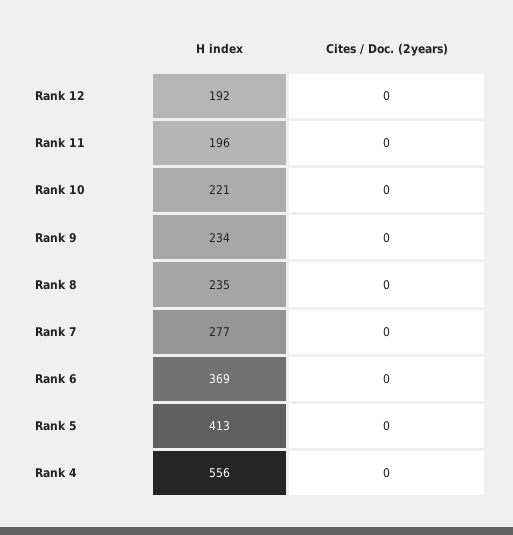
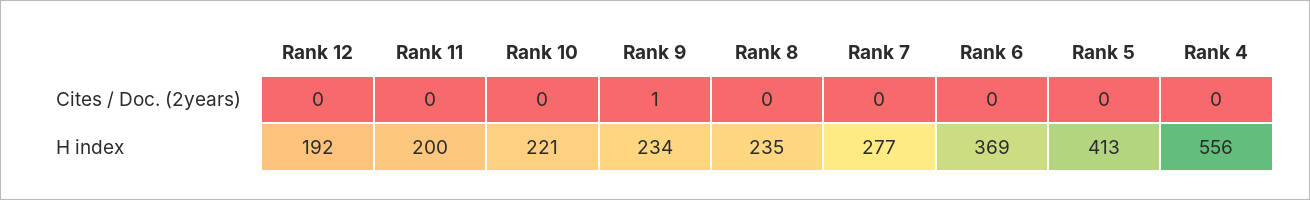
  {
    "H index": {
      "Rank 12": 192,
-     "Rank 11": 196,
+     "Rank 11": 200,
      "Rank 10": 221,
      "Rank 9": 234,
      "Rank 8": 235,
      "Rank 7": 277,
      "Rank 6": 369,
      "Rank 5": 413,
      "Rank 4": 556
    },
    "Cites / Doc. (2years)": {
      "Rank 12": 0,
      "Rank 11": 0,
      "Rank 10": 0,
-     "Rank 9": 0,
+     "Rank 9": 1,
      "Rank 8": 0,
      "Rank 7": 0,
      "Rank 6": 0,
      "Rank 5": 0,
      "Rank 4": 0
    }
  }

